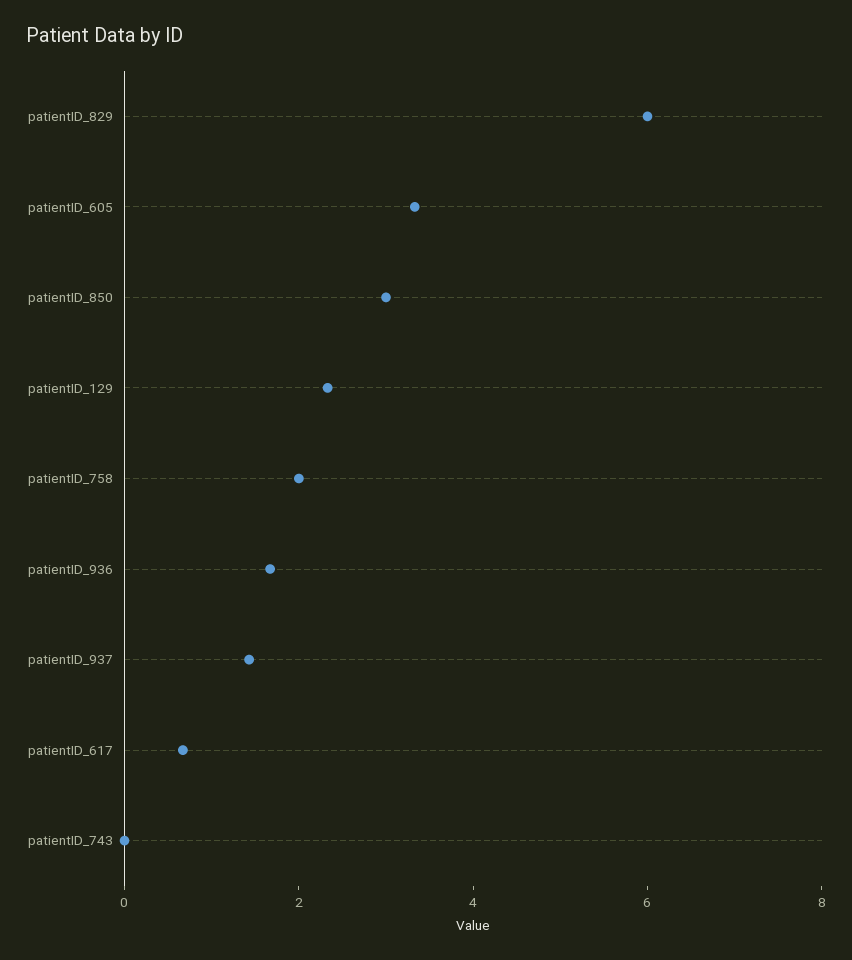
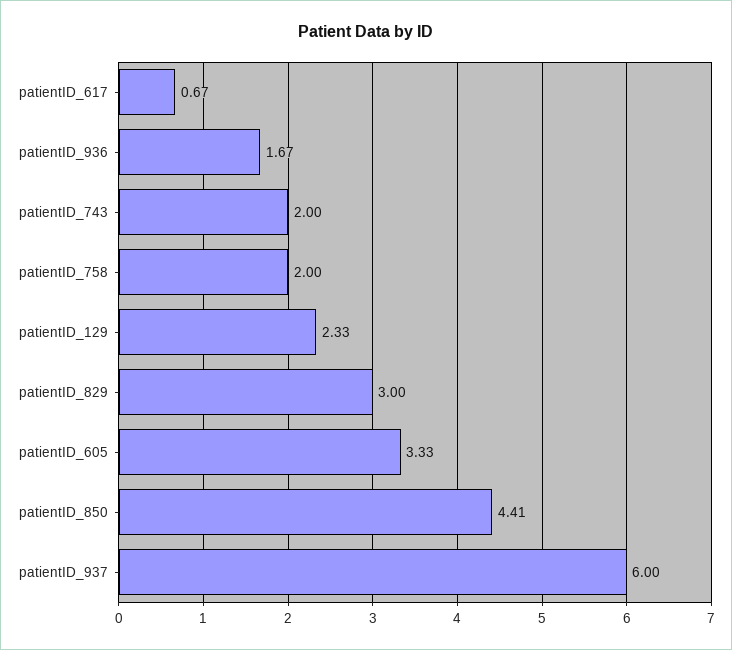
  {
-   "patientID_829": 6,
+   "patientID_829": 3,
    "patientID_605": 3.33,
-   "patientID_850": 3,
+   "patientID_850": 4.41,
    "patientID_129": 2.33,
    "patientID_758": 2,
    "patientID_936": 1.67,
-   "patientID_937": 1.5,
+   "patientID_937": 6,
    "patientID_617": 0.67,
-   "patientID_743": 0
+   "patientID_743": 2
  }

